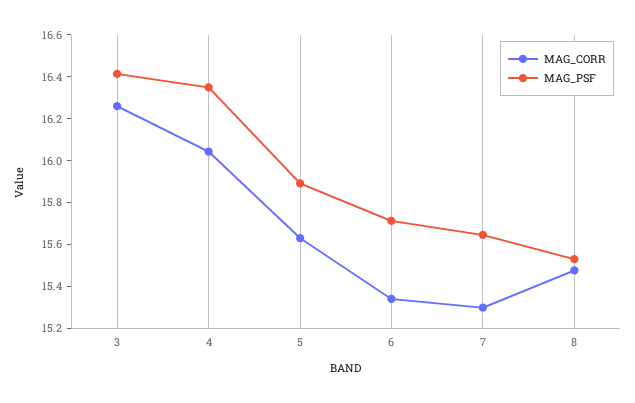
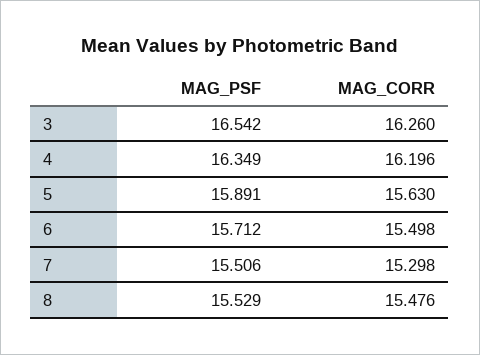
  {
    "MAG_CORR": {
      "3": 16.26,
-     "4": 16.05,
+     "4": 16.196,
      "5": 15.63,
-     "6": 15.35,
+     "6": 15.498,
      "7": 15.298,
      "8": 15.476
    },
    "MAG_PSF": {
-     "3": 16.4,
+     "3": 16.542,
      "4": 16.349,
      "5": 15.891,
      "6": 15.712,
-     "7": 15.65,
+     "7": 15.506,
      "8": 15.529
    }
  }

